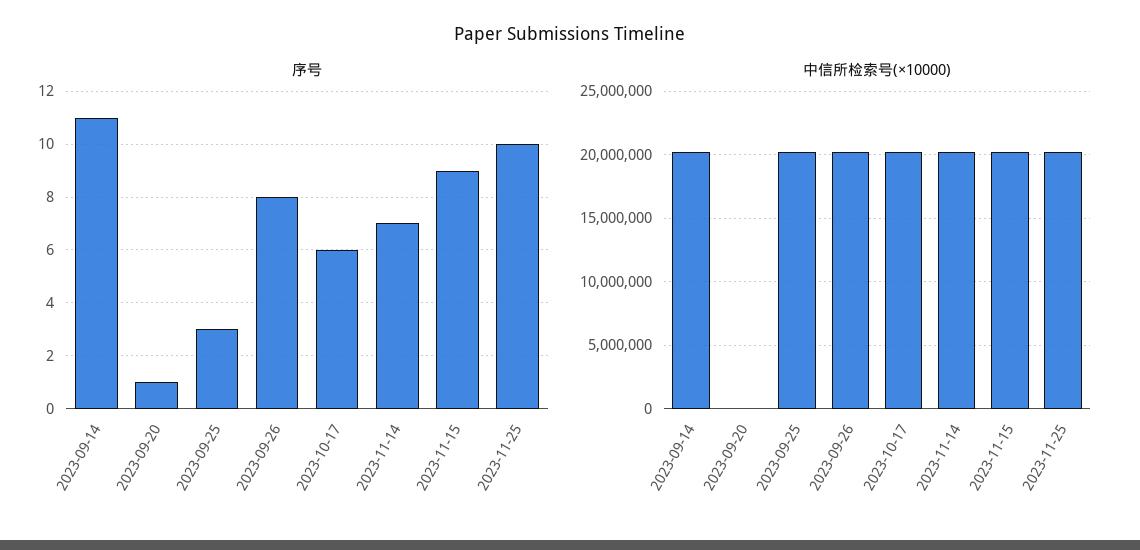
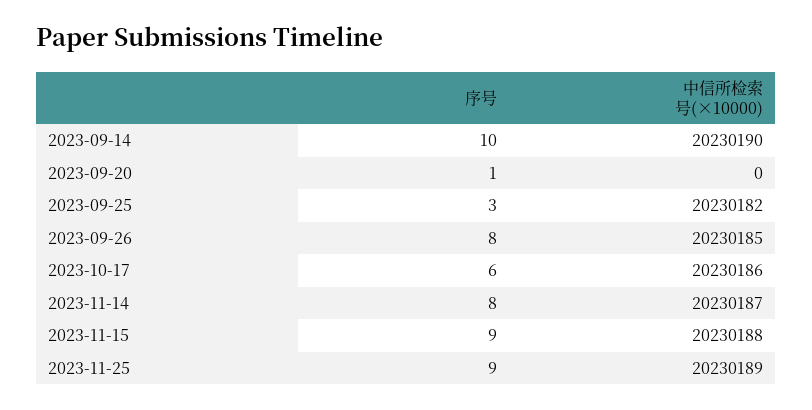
  {
    "序号": {
-     "2023-09-14": 11,
+     "2023-09-14": 10,
      "2023-09-20": 1,
      "2023-09-25": 3,
      "2023-09-26": 8,
      "2023-10-17": 6,
-     "2023-11-14": 7,
+     "2023-11-14": 8,
      "2023-11-15": 9,
-     "2023-11-25": 10
+     "2023-11-25": 9
    },
    "中信所检索号(×10000)": {
      "2023-09-14": 20230190,
      "2023-09-20": 0,
      "2023-09-25": 20230182,
      "2023-09-26": 20230185,
      "2023-10-17": 20230186,
      "2023-11-14": 20230187,
      "2023-11-15": 20230188,
      "2023-11-25": 20230189
    }
  }

